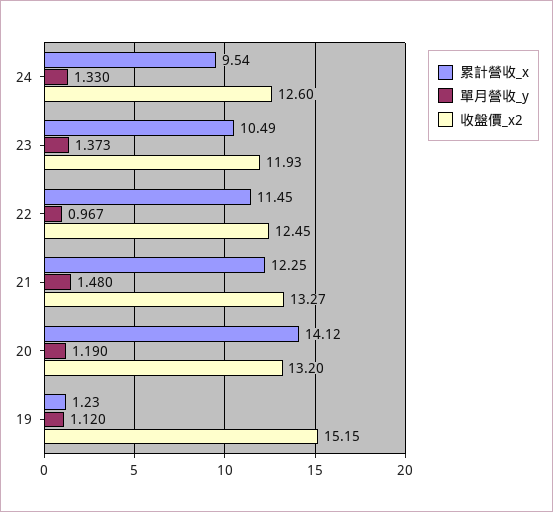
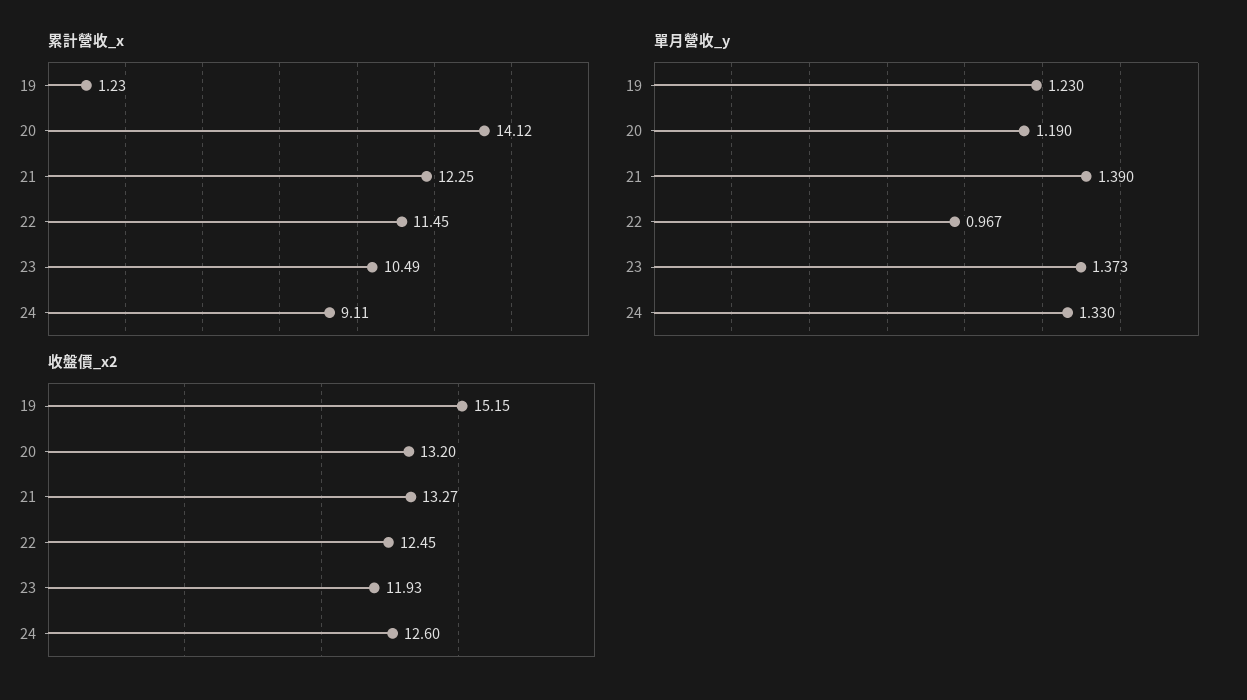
  {
    "累計營收_x": {
-     "24": 9.54,
+     "24": 9.11,
      "23": 10.49,
      "22": 11.45,
      "21": 12.25,
      "20": 14.12,
      "19": 1.23
    },
    "單月營收_y": {
      "24": 1.33,
      "23": 1.373,
      "22": 0.967,
-     "21": 1.48,
+     "21": 1.39,
      "20": 1.19,
-     "19": 1.12
+     "19": 1.23
    },
    "收盤價_x2": {
      "24": 12.6,
      "23": 11.93,
      "22": 12.45,
      "21": 13.27,
      "20": 13.2,
      "19": 15.15
    }
  }

